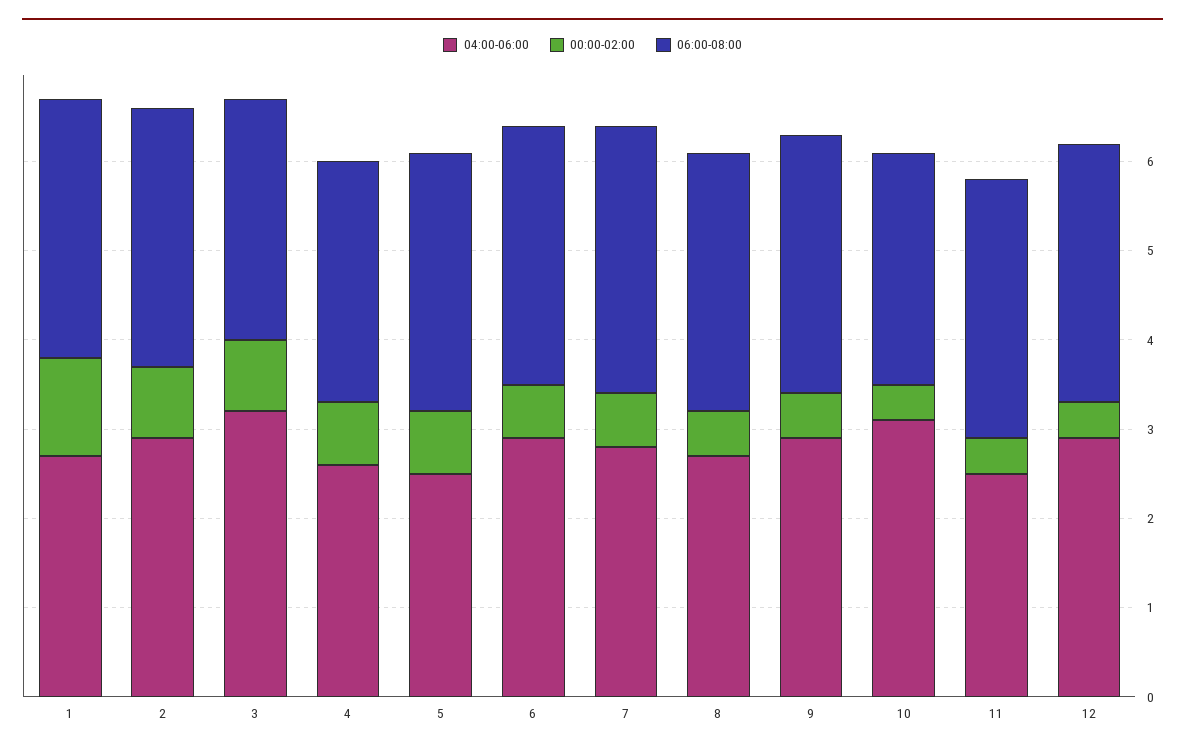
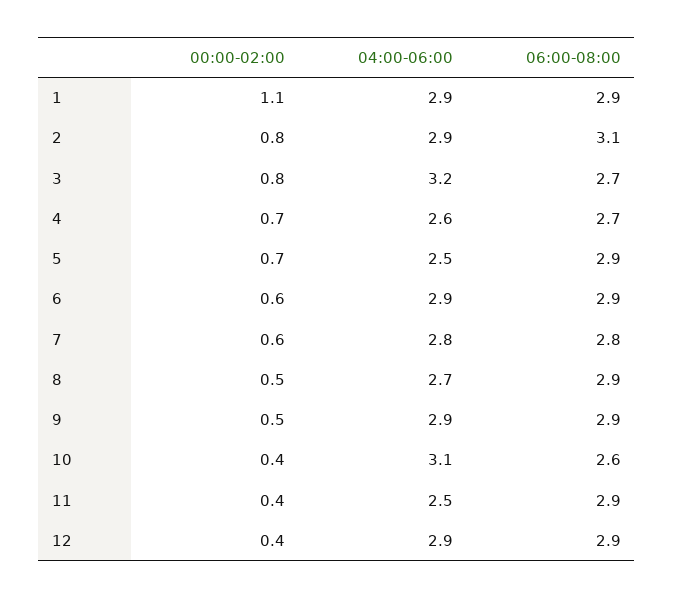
  {
    "04:00-06:00": {
-     "1": 2.7,
+     "1": 2.9,
      "2": 2.9,
      "3": 3.2,
      "4": 2.6,
      "5": 2.5,
      "6": 2.9,
      "7": 2.8,
      "8": 2.7,
      "9": 2.9,
      "10": 3.1,
      "11": 2.5,
      "12": 2.9
    },
    "00:00-02:00": {
      "1": 1.1,
      "2": 0.8,
      "3": 0.8,
      "4": 0.7,
      "5": 0.7,
      "6": 0.6,
      "7": 0.6,
      "8": 0.5,
      "9": 0.5,
      "10": 0.4,
      "11": 0.4,
      "12": 0.4
    },
    "06:00-08:00": {
      "1": 2.9,
-     "2": 2.9,
+     "2": 3.1,
      "3": 2.7,
      "4": 2.7,
      "5": 2.9,
      "6": 2.9,
-     "7": 3,
+     "7": 2.8,
      "8": 2.9,
      "9": 2.9,
      "10": 2.6,
      "11": 2.9,
      "12": 2.9
    }
  }

